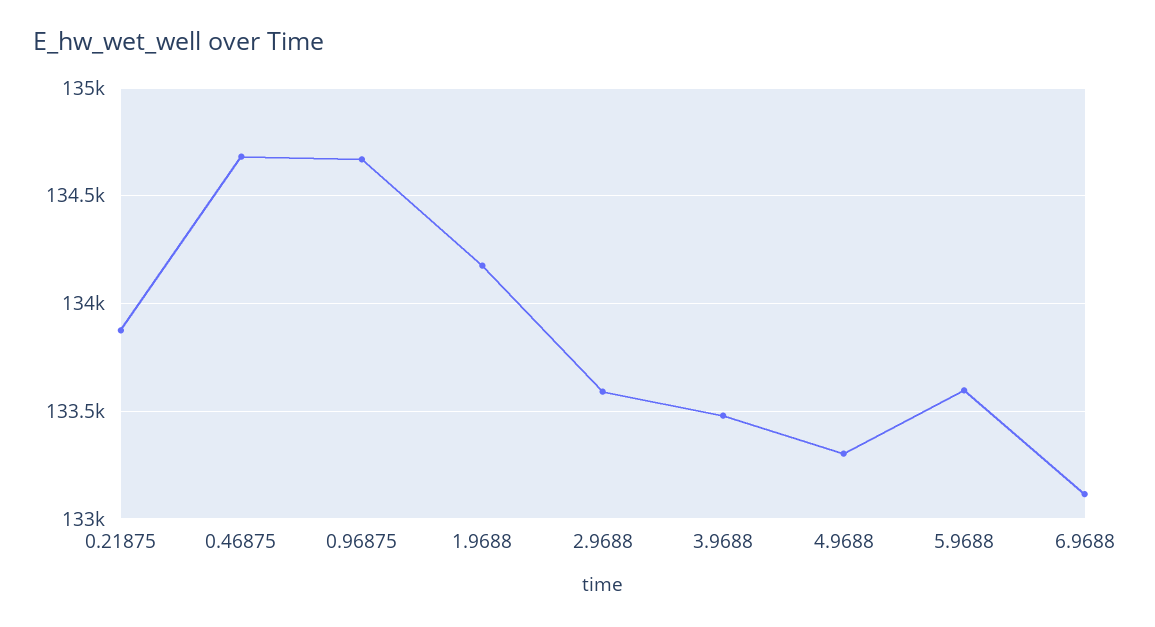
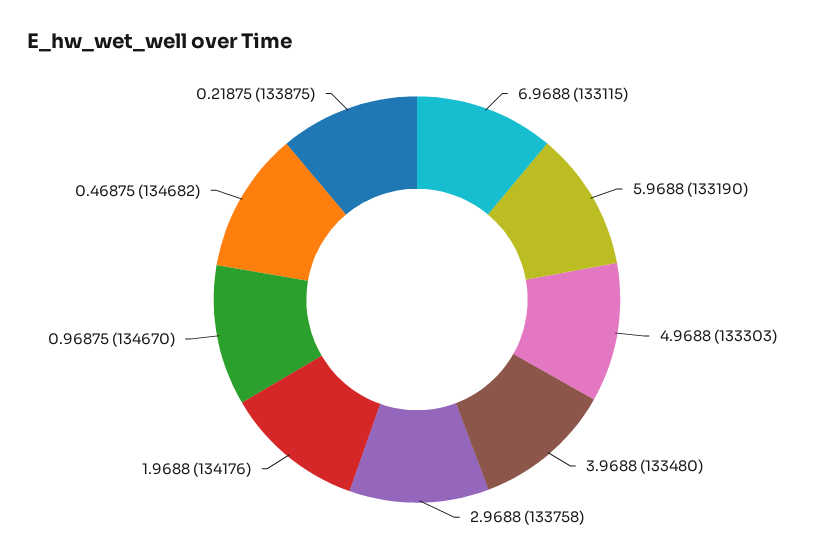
  {
    "0.21875": 133875,
    "0.46875": 134682,
    "0.96875": 134670,
    "1.9688": 134176,
-   "2.9688": 133600,
+   "2.9688": 133758,
    "3.9688": 133480,
    "4.9688": 133303,
-   "5.9688": 133600,
+   "5.9688": 133190,
    "6.9688": 133115
  }

